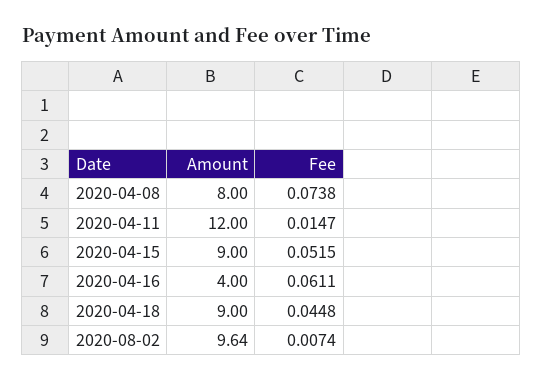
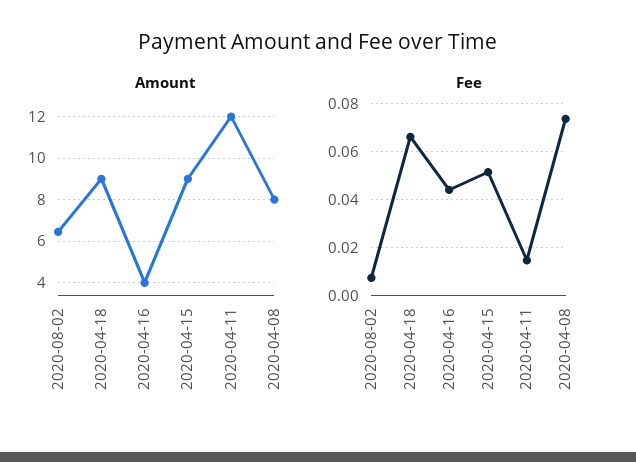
  {
    "Amount": {
      "2020-04-08": 8,
      "2020-04-11": 12,
      "2020-04-15": 9,
      "2020-04-16": 4,
      "2020-04-18": 9,
-     "2020-08-02": 9.64
+     "2020-08-02": 6.5
    },
    "Fee": {
      "2020-04-08": 0.0738,
      "2020-04-11": 0.0147,
      "2020-04-15": 0.0515,
-     "2020-04-16": 0.0611,
+     "2020-04-16": 0.045,
-     "2020-04-18": 0.0448,
+     "2020-04-18": 0.065,
      "2020-08-02": 0.0074
    }
  }

